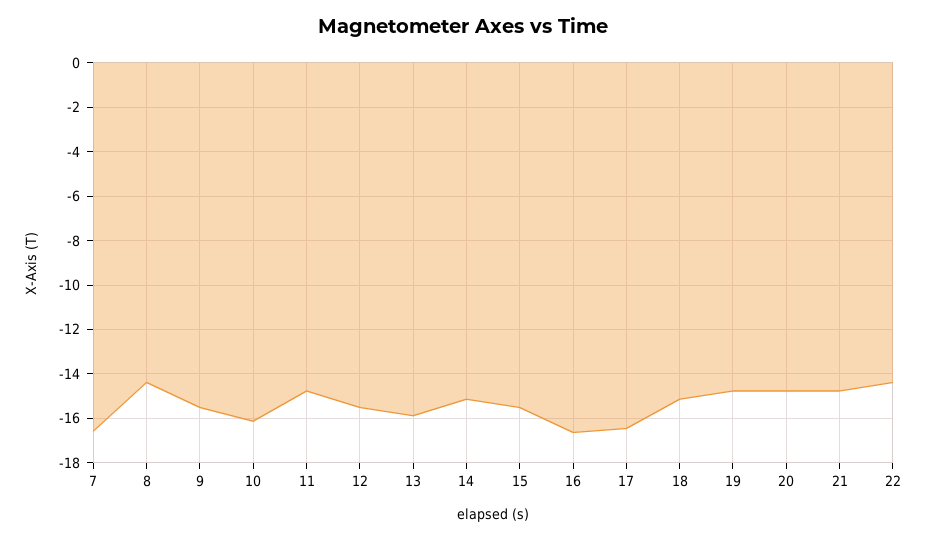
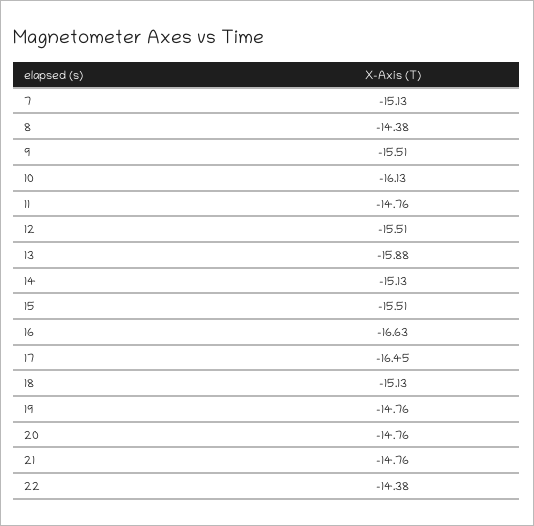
  {
-   "7": -16.5,
+   "7": -15.13,
    "8": -14.38,
    "9": -15.51,
    "10": -16.13,
    "11": -14.76,
    "12": -15.51,
    "13": -15.88,
    "14": -15.13,
    "15": -15.51,
    "16": -16.63,
    "17": -16.45,
    "18": -15.13,
    "19": -14.76,
    "20": -14.76,
    "21": -14.76,
    "22": -14.38
  }

